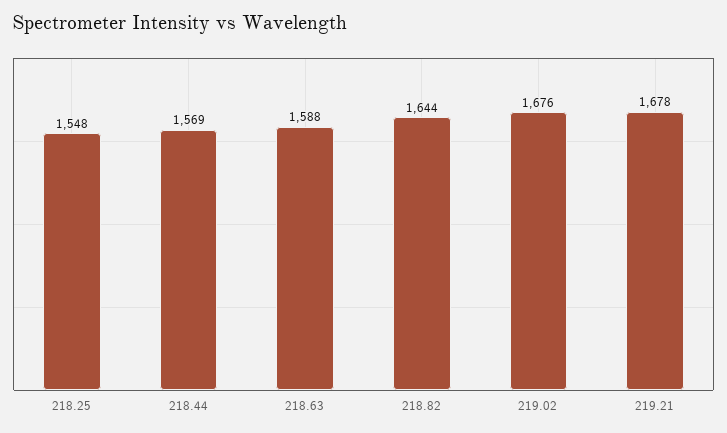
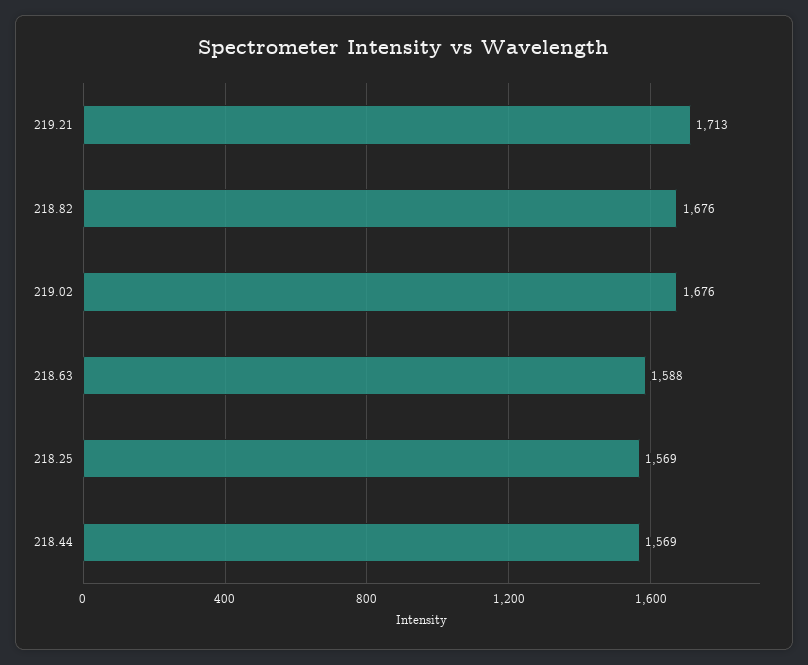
  {
-   "218.25": 1548,
+   "218.25": 1569,
    "218.44": 1569,
    "218.63": 1588,
-   "218.82": 1644,
+   "218.82": 1676,
    "219.02": 1676,
-   "219.21": 1678
+   "219.21": 1713
  }

